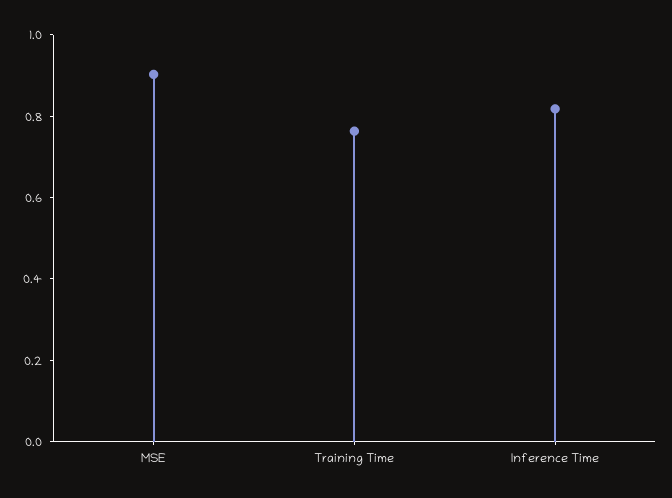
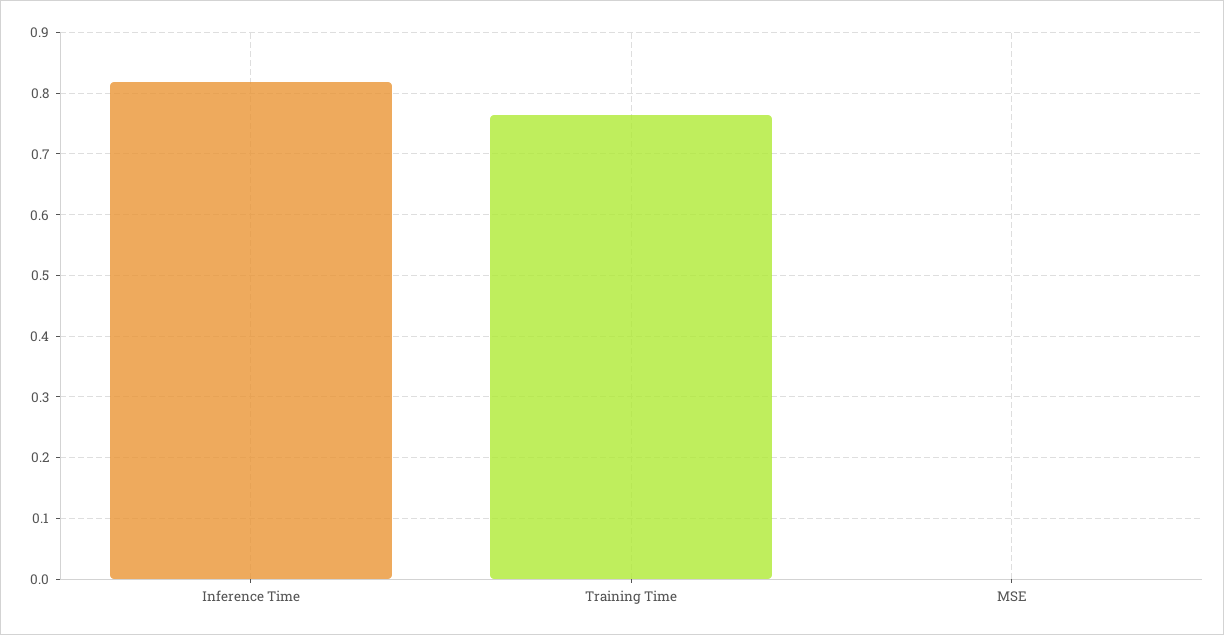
  {
-   "MSE": 0.9,
+   "MSE": 0,
    "Training Time": 0.76,
    "Inference Time": 0.82
  }

